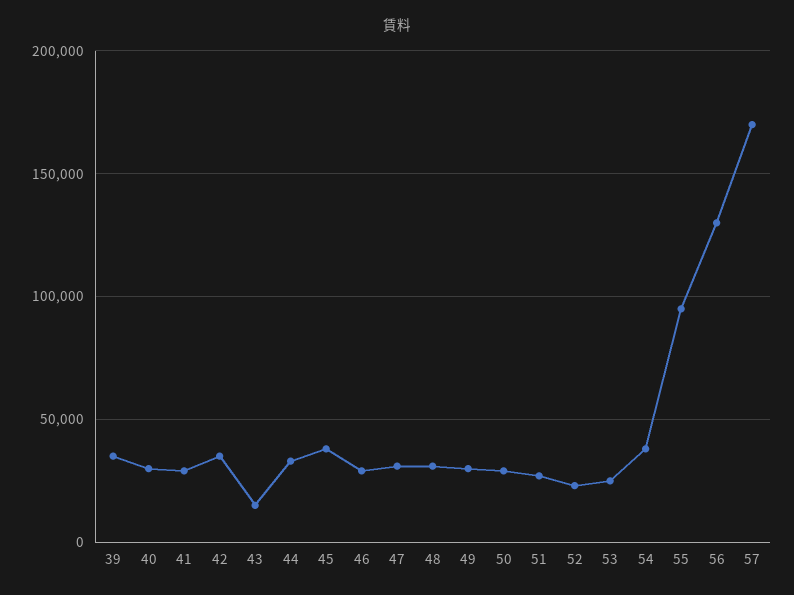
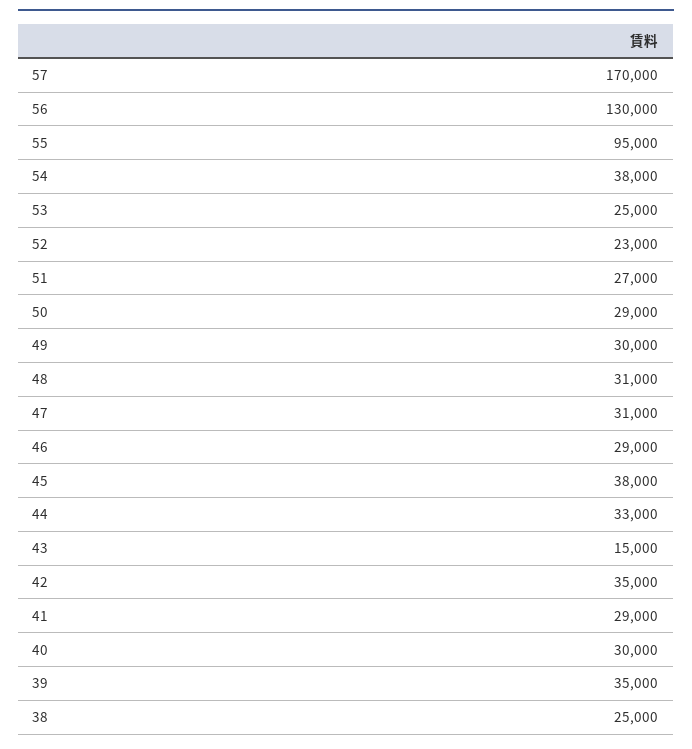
  {
    "39": 35000,
    "40": 30000,
    "41": 29000,
    "42": 35000,
    "43": 15000,
    "44": 33000,
    "45": 38000,
    "46": 29000,
    "47": 31000,
    "48": 31000,
    "49": 30000,
    "50": 29000,
    "51": 27000,
    "52": 23000,
    "53": 25000,
    "54": 38000,
    "55": 95000,
    "56": 130000,
-   "57": 170000
+   "57": 170000,
+   "38": 25000
  }

